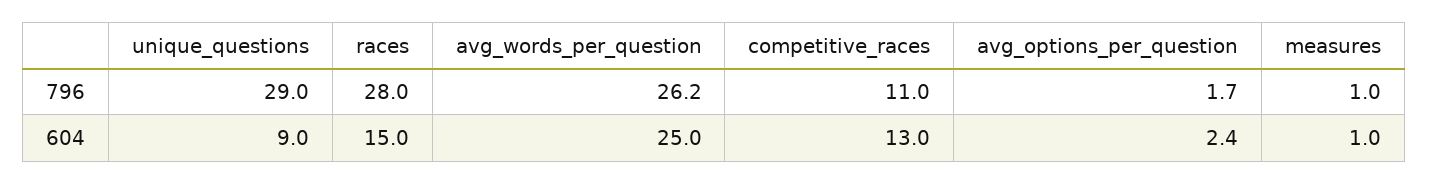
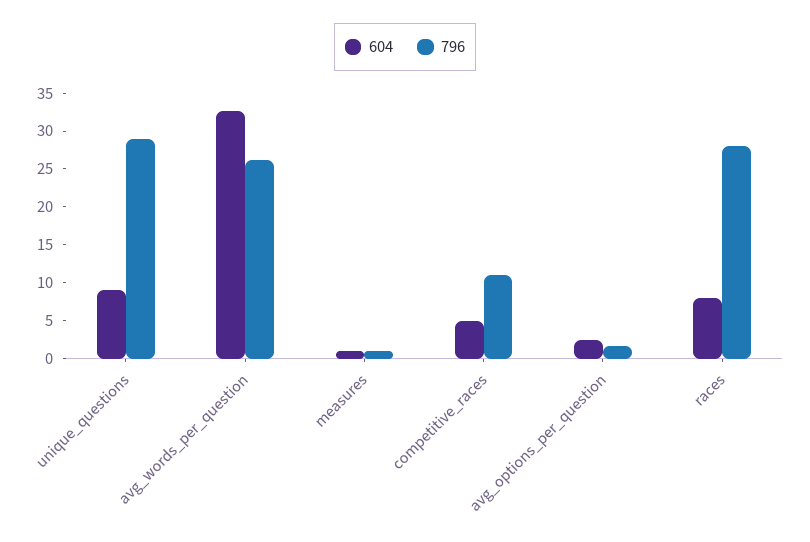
  {
    "796": {
      "unique_questions": 29,
      "races": 28,
      "avg_words_per_question": 26.2,
      "competitive_races": 11,
      "avg_options_per_question": 1.7,
      "measures": 1
    },
    "604": {
      "unique_questions": 9,
-     "races": 15,
+     "races": 7.5,
-     "avg_words_per_question": 25,
+     "avg_words_per_question": 32.5,
-     "competitive_races": 13,
+     "competitive_races": 5,
      "avg_options_per_question": 2.4,
      "measures": 1
    }
  }

